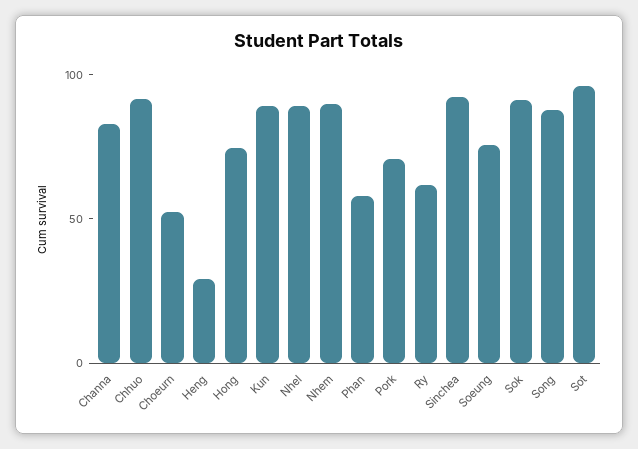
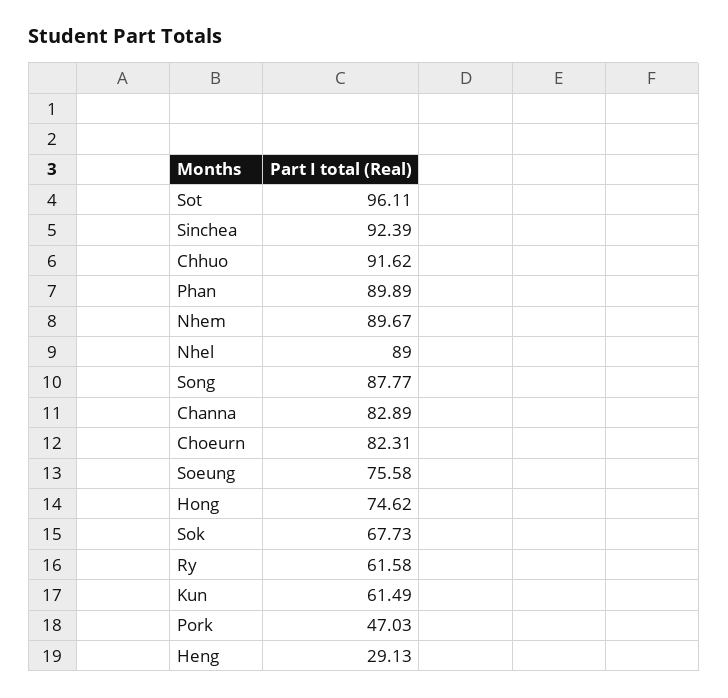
  {
    "Channa": 82.89,
    "Chhuo": 91.62,
-   "Choeurn": 50,
+   "Choeurn": 82.31,
    "Heng": 29.13,
    "Hong": 74.62,
-   "Kun": 90,
+   "Kun": 61.49,
    "Nhel": 89,
    "Nhem": 89.67,
-   "Phan": 60,
+   "Phan": 89.89,
-   "Pork": 70,
+   "Pork": 47.03,
    "Ry": 61.58,
    "Sinchea": 92.39,
    "Soeung": 75.58,
-   "Sok": 90,
+   "Sok": 67.73,
    "Song": 87.77,
    "Sot": 96.11
  }

